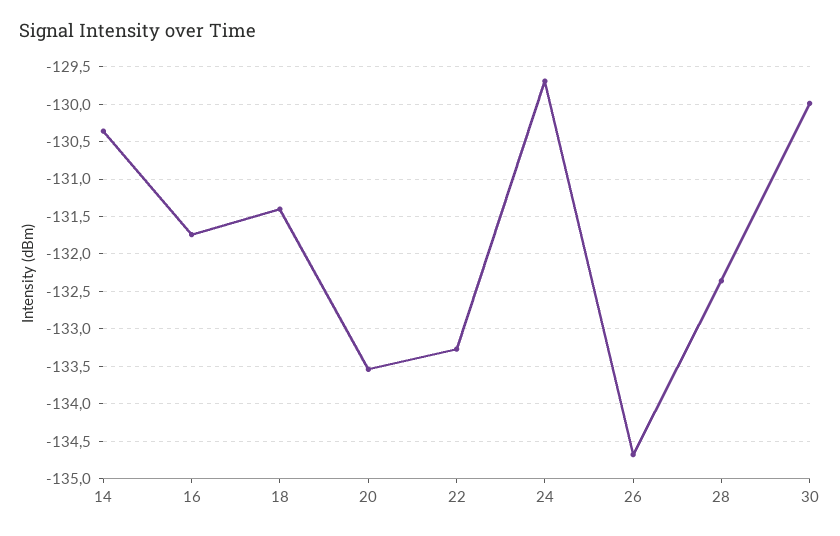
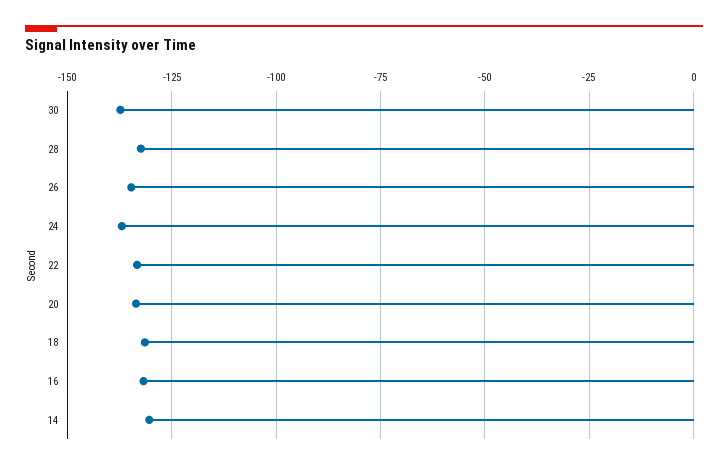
  {
    "14": -130.4,
    "16": -131.7,
    "18": -131.4,
    "20": -133.5,
    "22": -133.3,
-   "24": -129.7,
+   "24": -137.5,
    "26": -134.7,
    "28": -132.4,
-   "30": -130
+   "30": -137.5
  }

